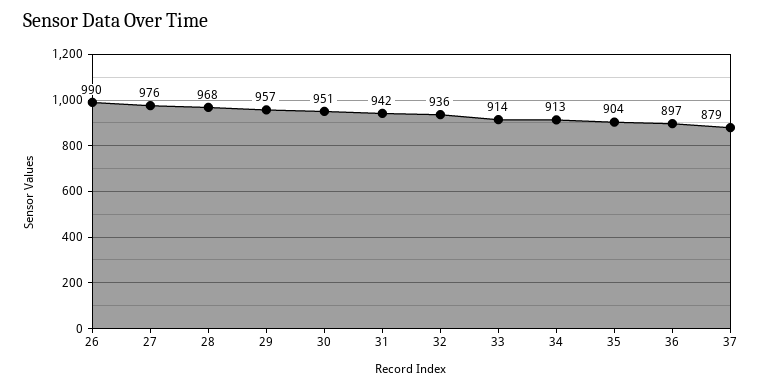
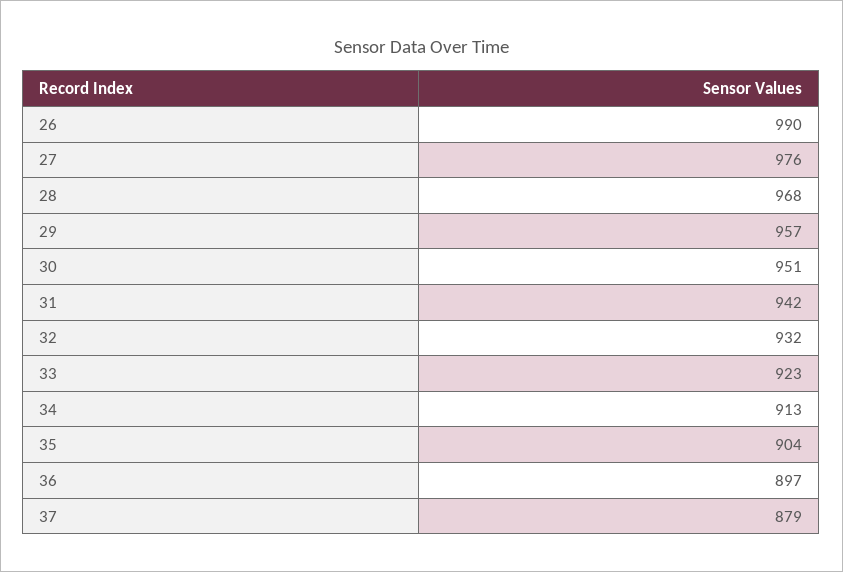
  {
    "26": 990,
    "27": 976,
    "28": 968,
    "29": 957,
    "30": 951,
    "31": 942,
-   "32": 936,
+   "32": 932,
-   "33": 914,
+   "33": 923,
    "34": 913,
    "35": 904,
    "36": 897,
    "37": 879
  }

